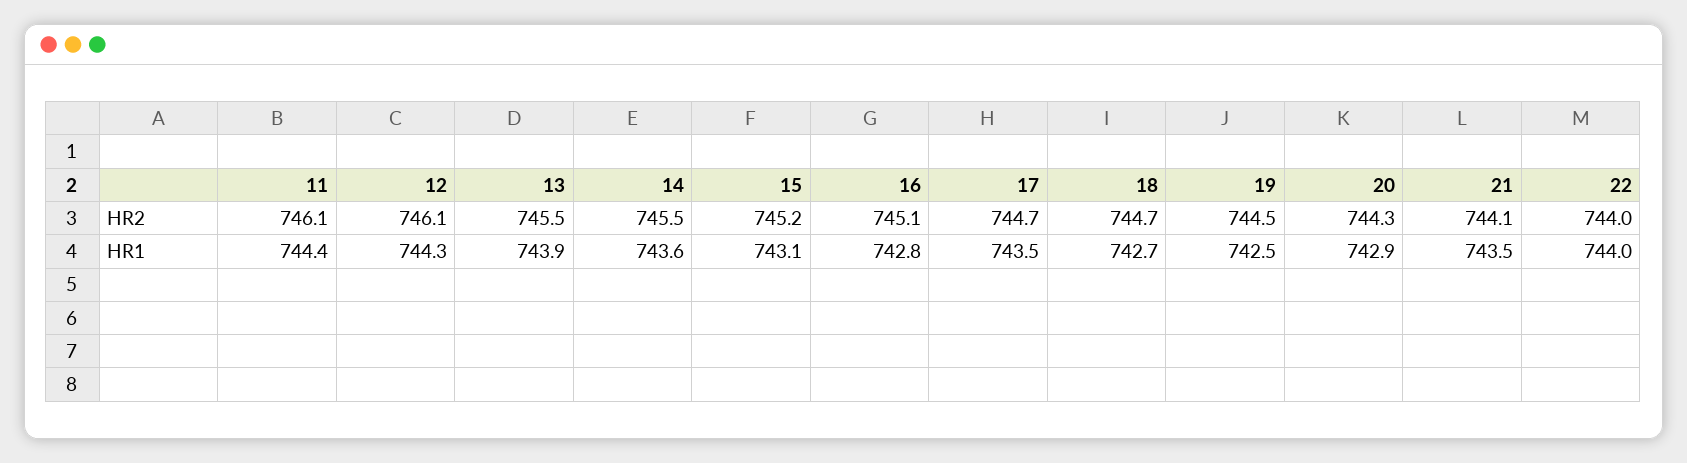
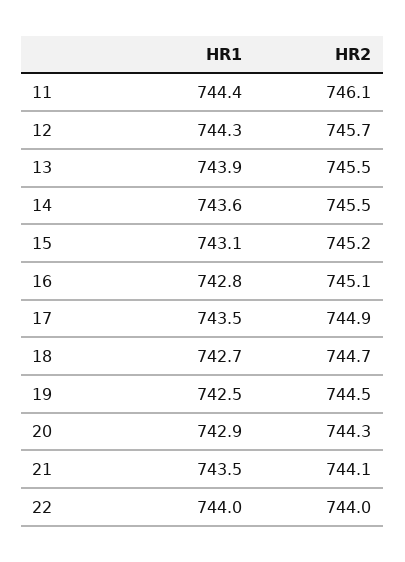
  {
    "11": {
      "HR2": 746.1,
      "HR1": 744.4
    },
    "12": {
-     "HR2": 746.1,
+     "HR2": 745.7,
      "HR1": 744.3
    },
    "13": {
      "HR2": 745.5,
      "HR1": 743.9
    },
    "14": {
      "HR2": 745.5,
      "HR1": 743.6
    },
    "15": {
      "HR2": 745.2,
      "HR1": 743.1
    },
    "16": {
      "HR2": 745.1,
      "HR1": 742.8
    },
    "17": {
-     "HR2": 744.7,
+     "HR2": 744.9,
      "HR1": 743.5
    },
    "18": {
      "HR2": 744.7,
      "HR1": 742.7
    },
    "19": {
      "HR2": 744.5,
      "HR1": 742.5
    },
    "20": {
      "HR2": 744.3,
      "HR1": 742.9
    },
    "21": {
      "HR2": 744.1,
      "HR1": 743.5
    },
    "22": {
      "HR2": 744,
      "HR1": 744
    }
  }

